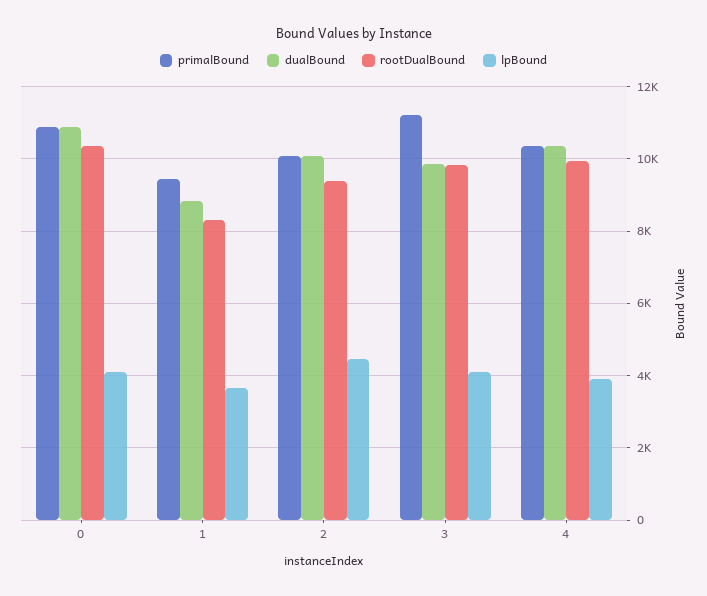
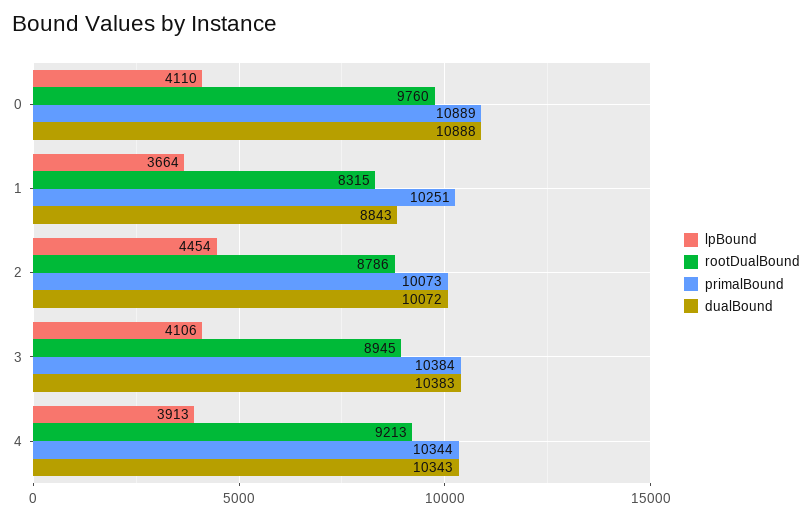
  {
    "primalBound": {
      "0": 10889,
-     "1": 9400,
+     "1": 10251,
      "2": 10073,
-     "3": 11200,
+     "3": 10384,
      "4": 10344
    },
    "dualBound": {
      "0": 10888,
      "1": 8843,
      "2": 10072,
-     "3": 9800,
+     "3": 10383,
      "4": 10343
    },
    "rootDualBound": {
-     "0": 10400,
+     "0": 9760,
      "1": 8315,
-     "2": 9400,
+     "2": 8786,
-     "3": 9800,
+     "3": 8945,
-     "4": 10000
+     "4": 9213
    },
    "lpBound": {
      "0": 4110,
      "1": 3664,
      "2": 4454,
      "3": 4106,
      "4": 3913
    }
  }

